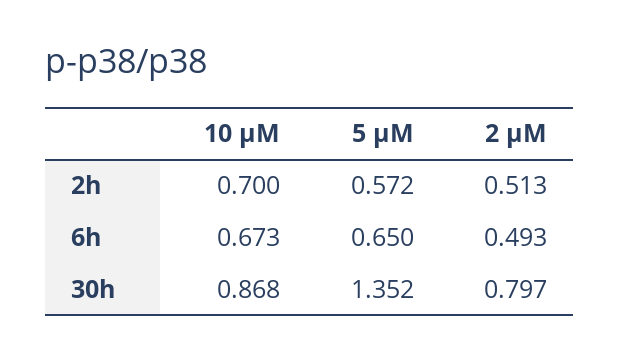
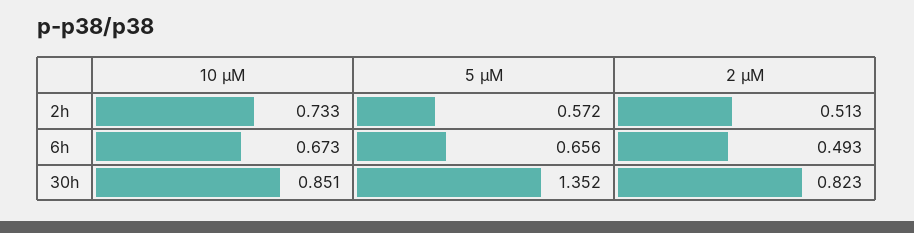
  {
    "10 µM": {
-     "2h": 0.7,
+     "2h": 0.733,
      "6h": 0.673,
-     "30h": 0.868
+     "30h": 0.851
    },
    "5 µM": {
      "2h": 0.572,
-     "6h": 0.65,
+     "6h": 0.656,
      "30h": 1.352
    },
    "2 µM": {
      "2h": 0.513,
      "6h": 0.493,
-     "30h": 0.797
+     "30h": 0.823
    }
  }

